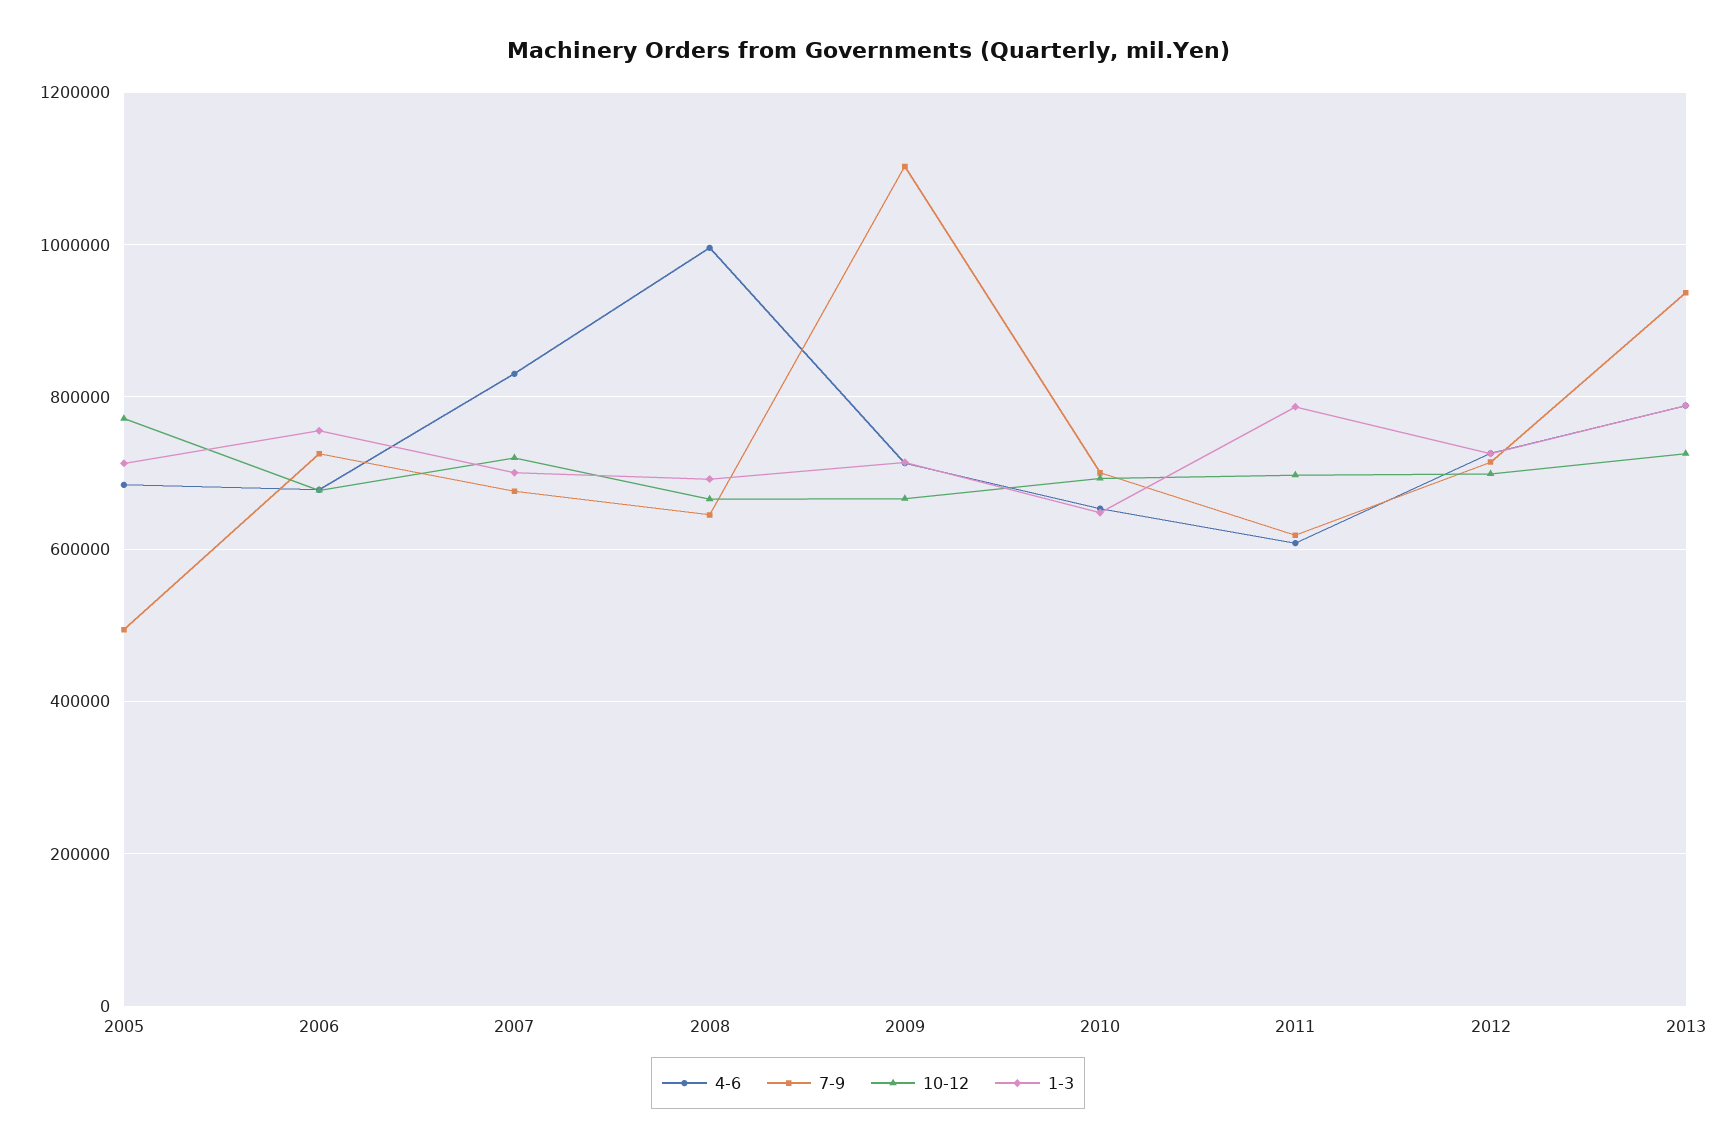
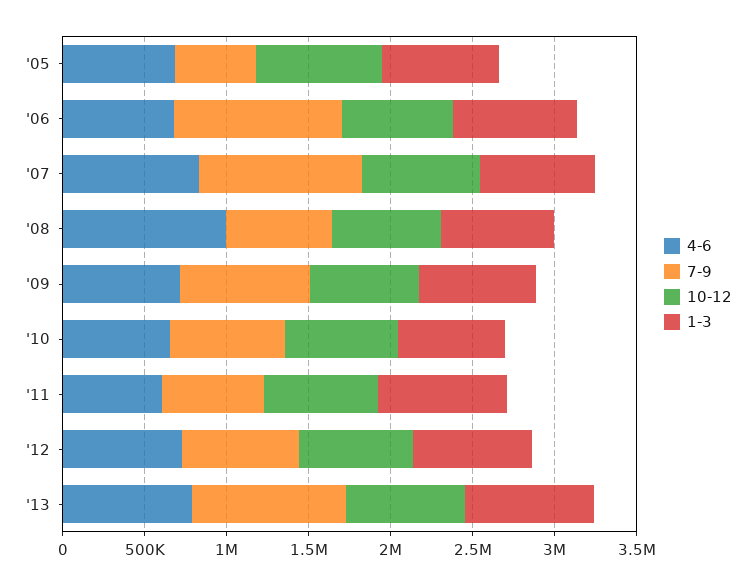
  {
    "4-6": {
      "2005": 680000,
      "2006": 680000,
      "2007": 840000,
      "2008": 1000000,
      "2009": 720000,
      "2010": 660000,
      "2011": 600000,
      "2012": 720000,
      "2013": 780000
    },
    "7-9": {
      "2005": 500000,
-     "2006": 720000,
+     "2006": 1000000,
-     "2007": 680000,
+     "2007": 1000000,
      "2008": 640000,
-     "2009": 1100000,
+     "2009": 800000,
      "2010": 700000,
      "2011": 620000,
      "2012": 720000,
      "2013": 940000
    },
    "10-12": {
      "2005": 780000,
      "2006": 680000,
      "2007": 720000,
      "2008": 660000,
      "2009": 660000,
      "2010": 700000,
      "2011": 700000,
      "2012": 700000,
      "2013": 720000
    },
    "1-3": {
      "2005": 720000,
      "2006": 760000,
      "2007": 700000,
      "2008": 700000,
      "2009": 720000,
      "2010": 640000,
      "2011": 780000,
      "2012": 720000,
      "2013": 780000
    }
  }

